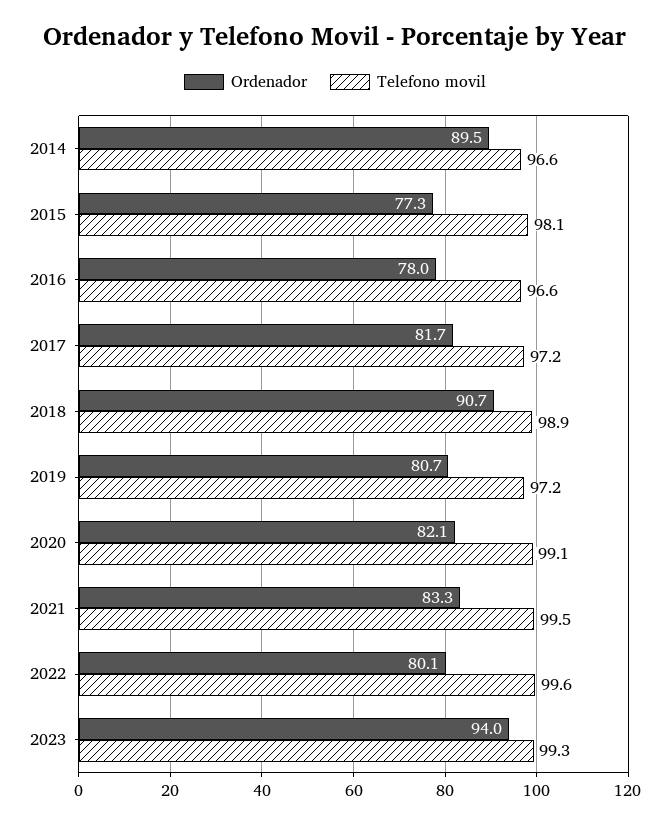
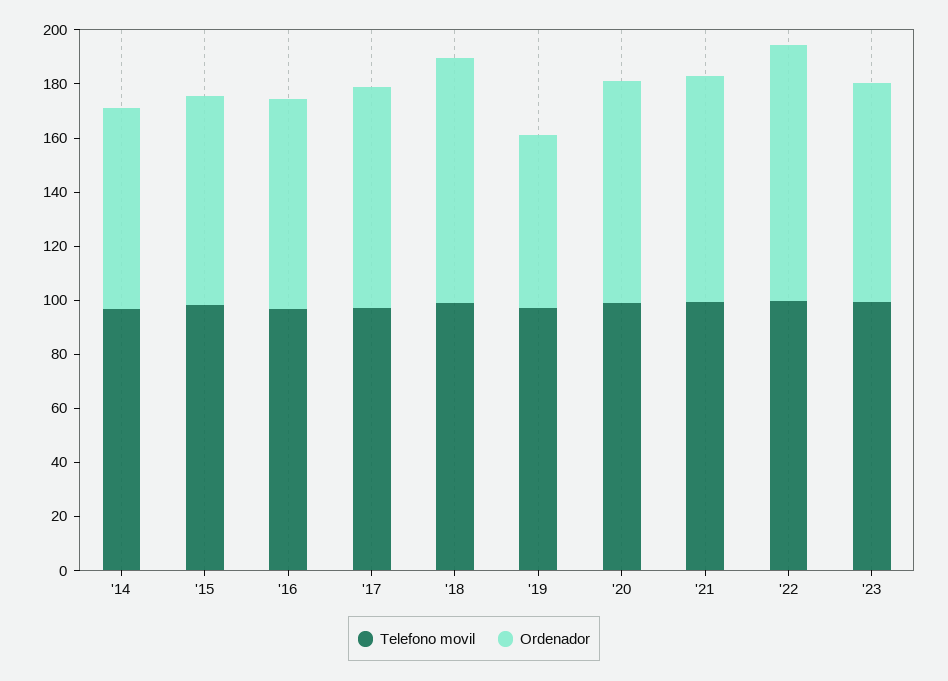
  {
    "Ordenador": {
-     "2014": 89.5,
+     "2014": 75,
      "2015": 77.3,
      "2016": 78,
      "2017": 81.7,
      "2018": 90.7,
-     "2019": 80.7,
+     "2019": 65,
      "2020": 82.1,
      "2021": 83.3,
-     "2022": 80.1,
+     "2022": 95,
-     "2023": 94
+     "2023": 80
    },
    "Telefono movil": {
      "2014": 96.6,
      "2015": 98.1,
      "2016": 96.6,
      "2017": 97.2,
      "2018": 98.9,
      "2019": 97.2,
      "2020": 99.1,
      "2021": 99.5,
      "2022": 99.6,
      "2023": 99.3
    }
  }

